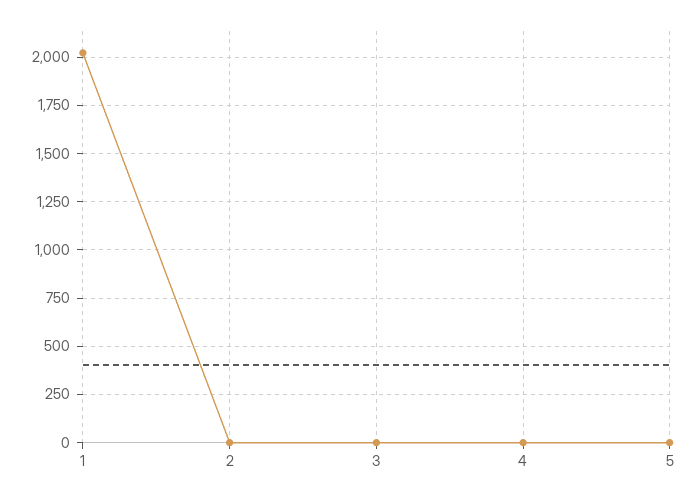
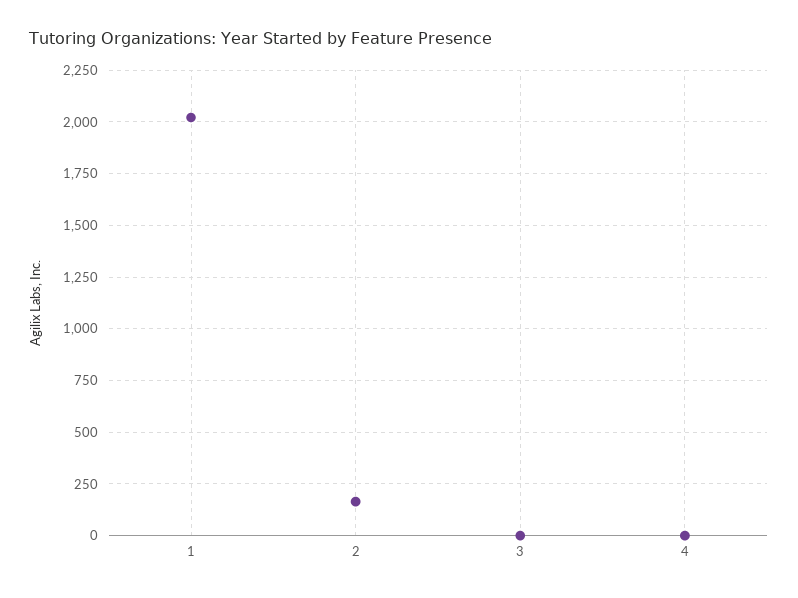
  {
    "1": 2000,
-   "2": 0,
+   "2": 150,
    "3": 0,
-   "4": 0,
+   "4": 0
-   "5": 0
  }

